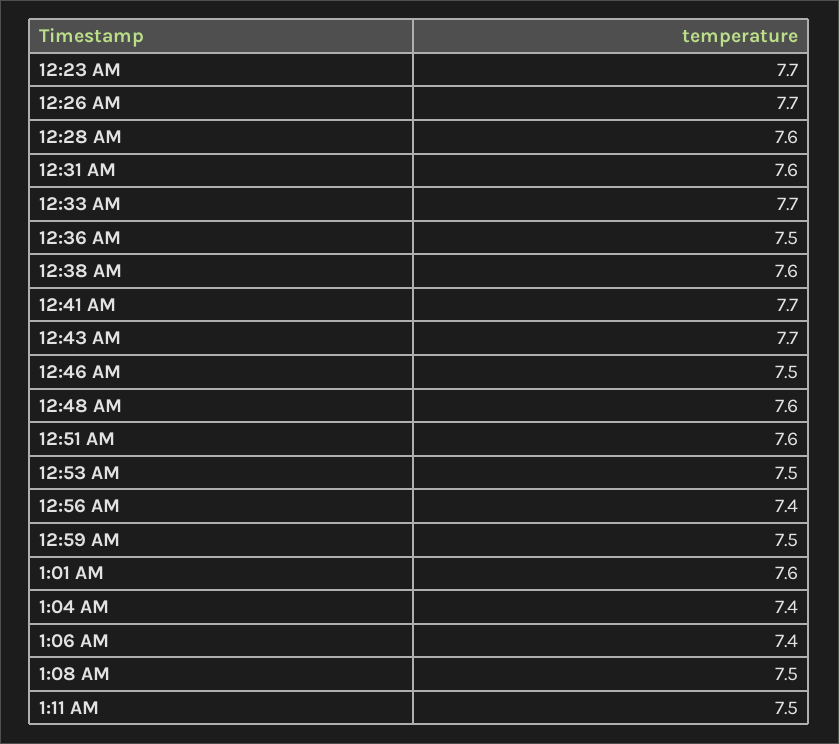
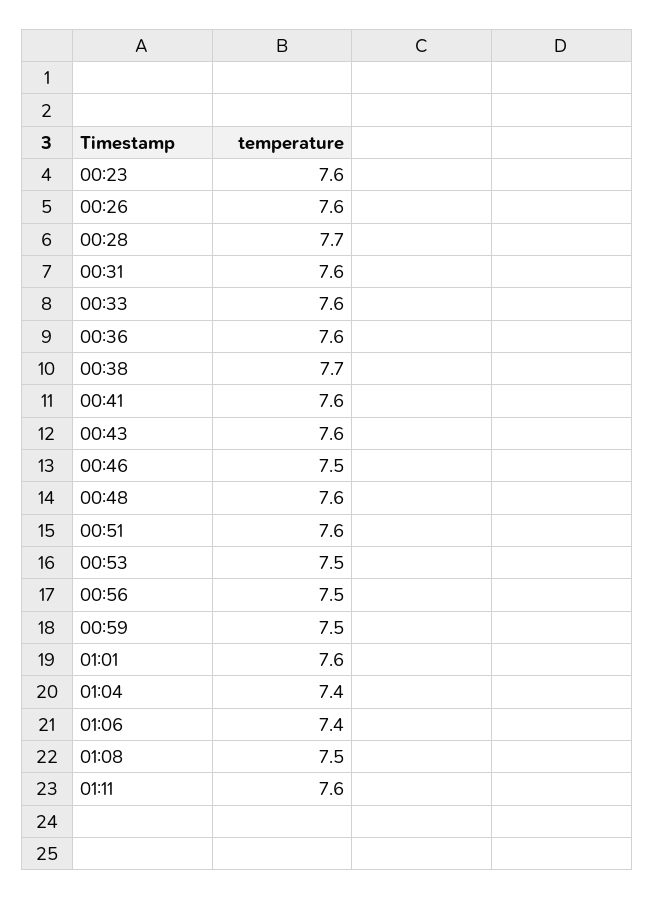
  {
-   "12:23 AM": 7.7,
+   "12:23 AM": 7.6,
-   "12:26 AM": 7.7,
+   "12:26 AM": 7.6,
-   "12:28 AM": 7.6,
+   "12:28 AM": 7.7,
    "12:31 AM": 7.6,
-   "12:33 AM": 7.7,
+   "12:33 AM": 7.6,
-   "12:36 AM": 7.5,
+   "12:36 AM": 7.6,
-   "12:38 AM": 7.6,
+   "12:38 AM": 7.7,
-   "12:41 AM": 7.7,
+   "12:41 AM": 7.6,
-   "12:43 AM": 7.7,
+   "12:43 AM": 7.6,
    "12:46 AM": 7.5,
    "12:48 AM": 7.6,
    "12:51 AM": 7.6,
    "12:53 AM": 7.5,
-   "12:56 AM": 7.4,
+   "12:56 AM": 7.5,
    "12:59 AM": 7.5,
    "1:01 AM": 7.6,
    "1:04 AM": 7.4,
    "1:06 AM": 7.4,
    "1:08 AM": 7.5,
-   "1:11 AM": 7.5
+   "1:11 AM": 7.6
  }

